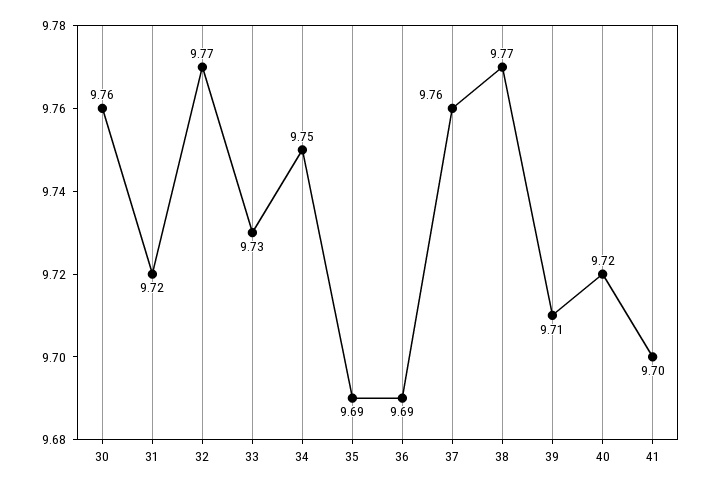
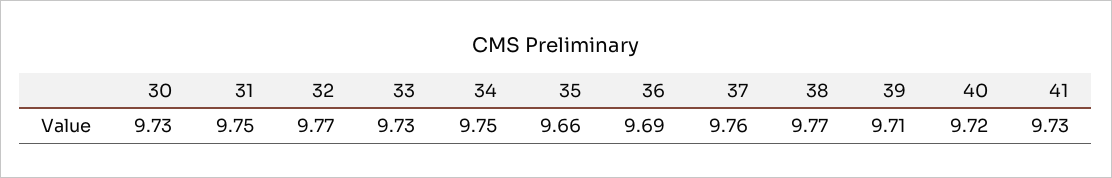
  {
-   "30": 9.76,
+   "30": 9.73,
-   "31": 9.72,
+   "31": 9.75,
    "32": 9.77,
    "33": 9.73,
    "34": 9.75,
-   "35": 9.69,
+   "35": 9.66,
    "36": 9.69,
    "37": 9.76,
    "38": 9.77,
    "39": 9.71,
    "40": 9.72,
-   "41": 9.7
+   "41": 9.73
  }

